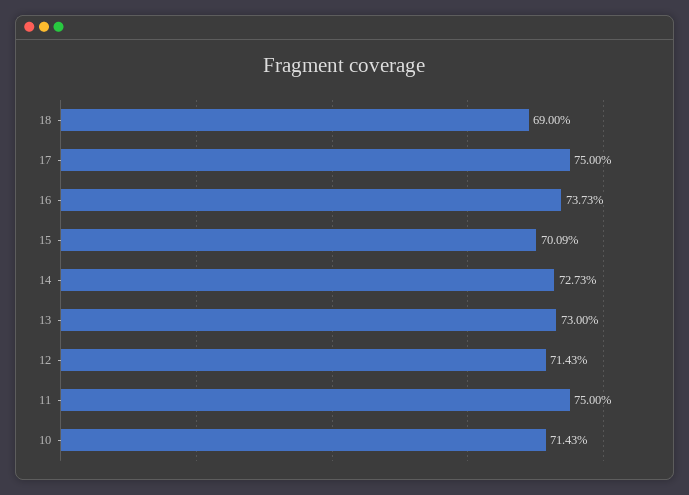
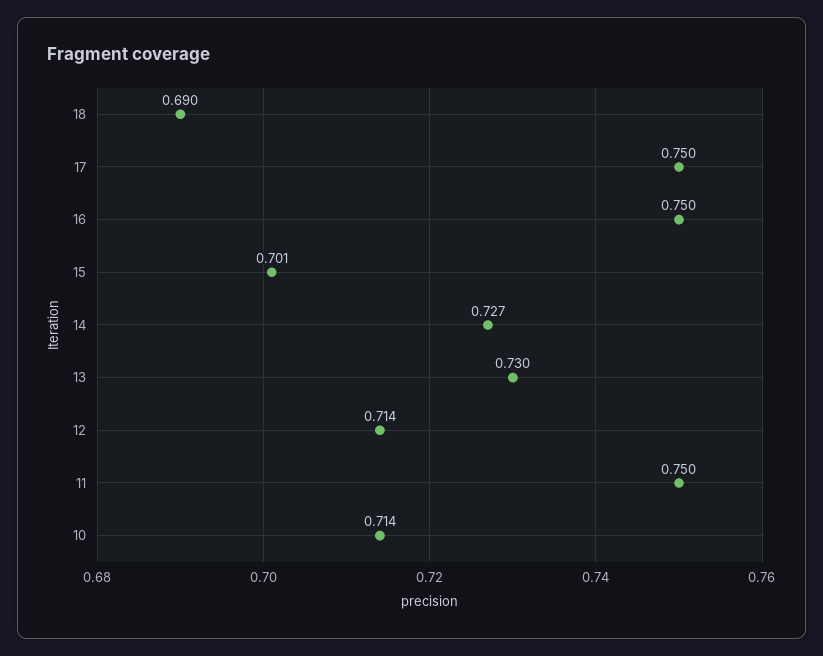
  {
    "18": 0.69,
    "17": 0.75,
-   "16": 0.7373,
+   "16": 0.75,
    "15": 0.7009,
    "14": 0.7273,
    "13": 0.73,
    "12": 0.7143,
    "11": 0.75,
    "10": 0.7143
  }

